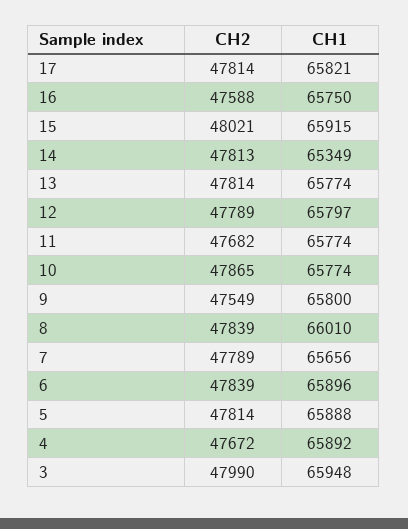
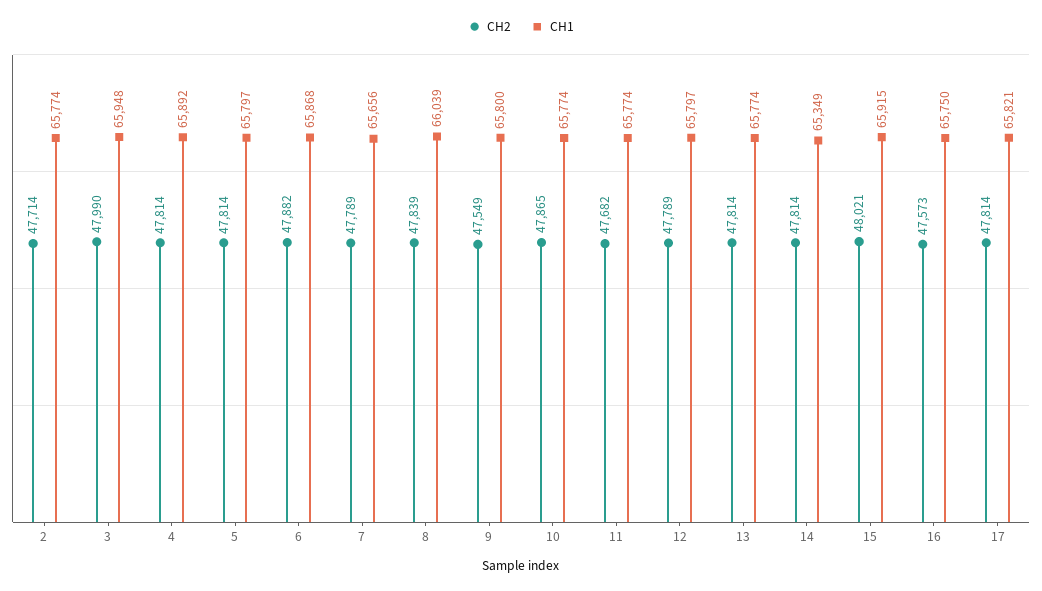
  {
    "CH2": {
      "17": 47814,
-     "16": 47588,
+     "16": 47573,
      "15": 48021,
-     "14": 47813,
+     "14": 47814,
      "13": 47814,
      "12": 47789,
      "11": 47682,
      "10": 47865,
      "9": 47549,
      "8": 47839,
      "7": 47789,
-     "6": 47839,
+     "6": 47882,
      "5": 47814,
-     "4": 47672,
+     "4": 47814,
-     "3": 47990
+     "3": 47990,
+     "2": 47714
    },
    "CH1": {
      "17": 65821,
      "16": 65750,
      "15": 65915,
      "14": 65349,
      "13": 65774,
      "12": 65797,
      "11": 65774,
      "10": 65774,
      "9": 65800,
-     "8": 66010,
+     "8": 66039,
      "7": 65656,
-     "6": 65896,
+     "6": 65868,
-     "5": 65888,
+     "5": 65797,
      "4": 65892,
-     "3": 65948
+     "3": 65948,
+     "2": 65774
    }
  }

